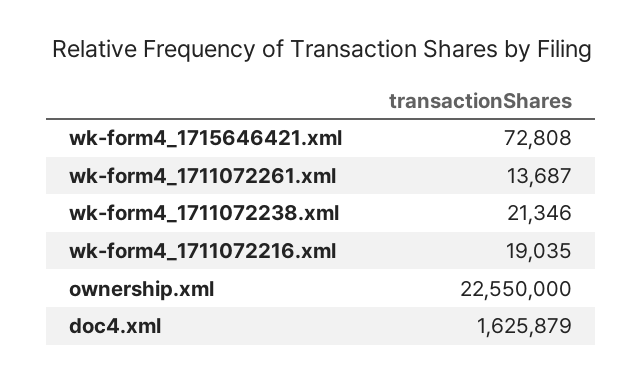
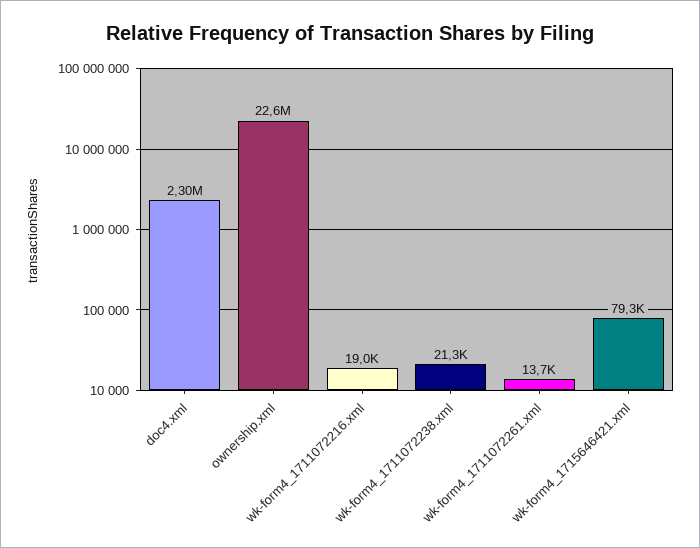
  {
-   "wk-form4_1715646421.xml": 72808,
+   "wk-form4_1715646421.xml": 79300,
    "wk-form4_1711072261.xml": 13687,
    "wk-form4_1711072238.xml": 21346,
    "wk-form4_1711072216.xml": 19035,
    "ownership.xml": 22550000,
-   "doc4.xml": 1625879
+   "doc4.xml": 2300000
  }

